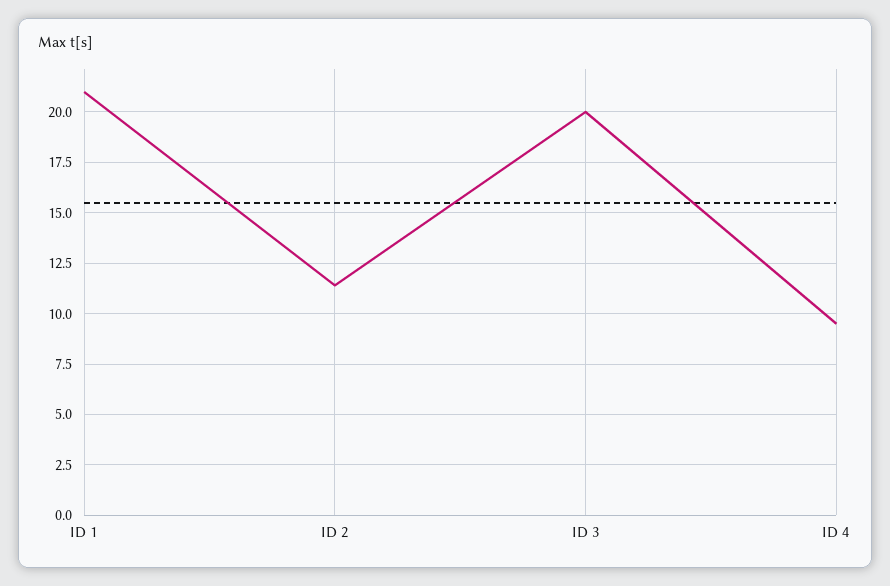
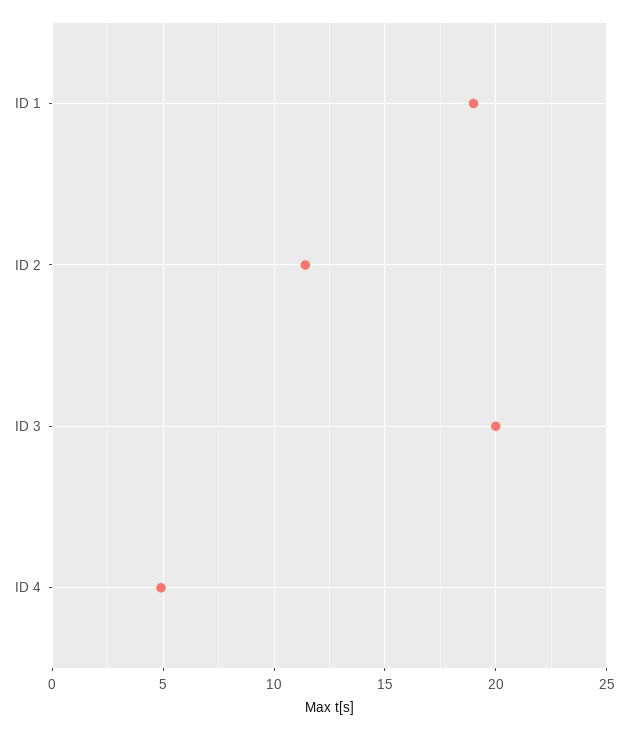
  {
-   "ID 1": 21,
+   "ID 1": 19,
    "ID 2": 11.5,
    "ID 3": 20,
-   "ID 4": 9.5
+   "ID 4": 5
  }

